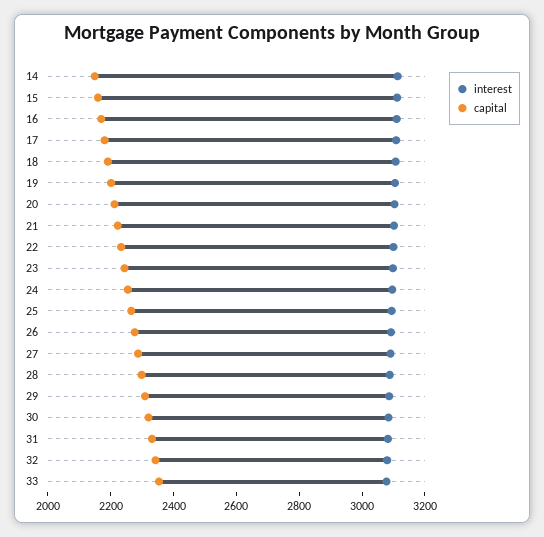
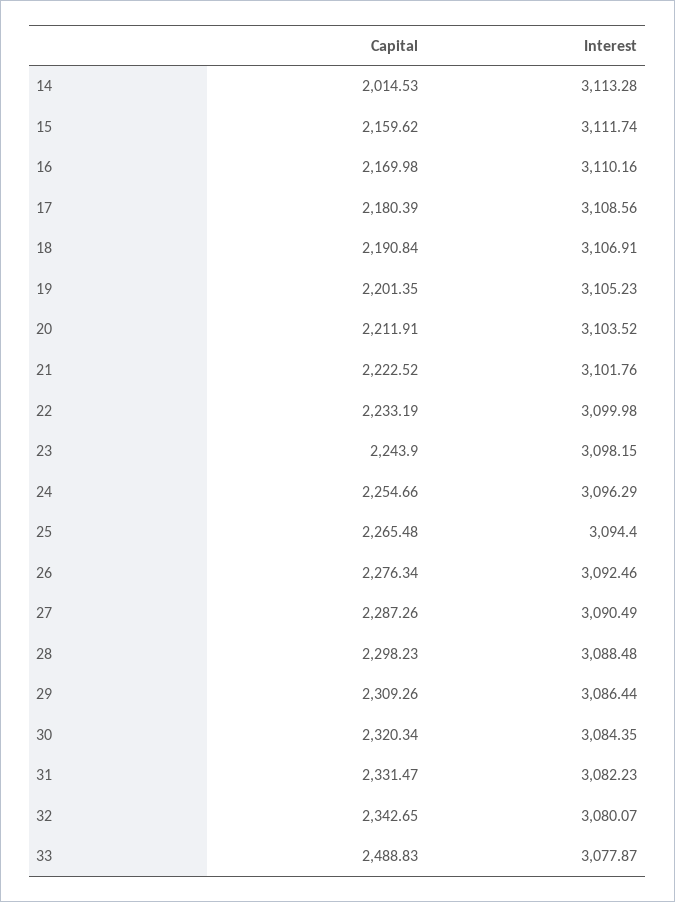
  {
    "interest": {
      "14": 3113.28,
      "15": 3111.74,
      "16": 3110.16,
      "17": 3108.56,
      "18": 3106.91,
      "19": 3105.23,
      "20": 3103.52,
      "21": 3101.76,
      "22": 3099.98,
      "23": 3098.15,
      "24": 3096.29,
      "25": 3094.4,
      "26": 3092.46,
      "27": 3090.49,
      "28": 3088.48,
      "29": 3086.44,
      "30": 3084.35,
      "31": 3082.23,
      "32": 3080.07,
      "33": 3077.87
    },
    "capital": {
-     "14": 2150,
+     "14": 2014.53,
      "15": 2159.62,
      "16": 2169.98,
      "17": 2180.39,
      "18": 2190.84,
      "19": 2201.35,
      "20": 2211.91,
      "21": 2222.52,
      "22": 2233.19,
      "23": 2243.9,
      "24": 2254.66,
      "25": 2265.48,
      "26": 2276.34,
      "27": 2287.26,
      "28": 2298.23,
      "29": 2309.26,
      "30": 2320.34,
      "31": 2331.47,
      "32": 2342.65,
-     "33": 2350
+     "33": 2488.83
    }
  }

